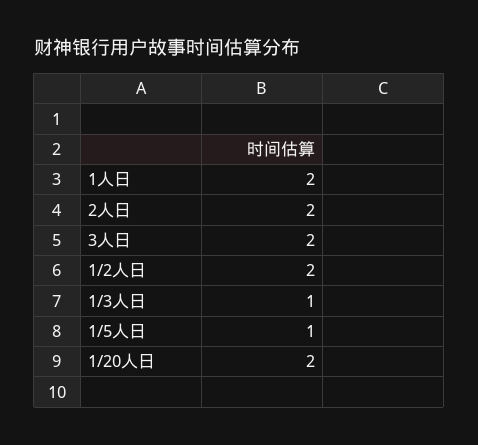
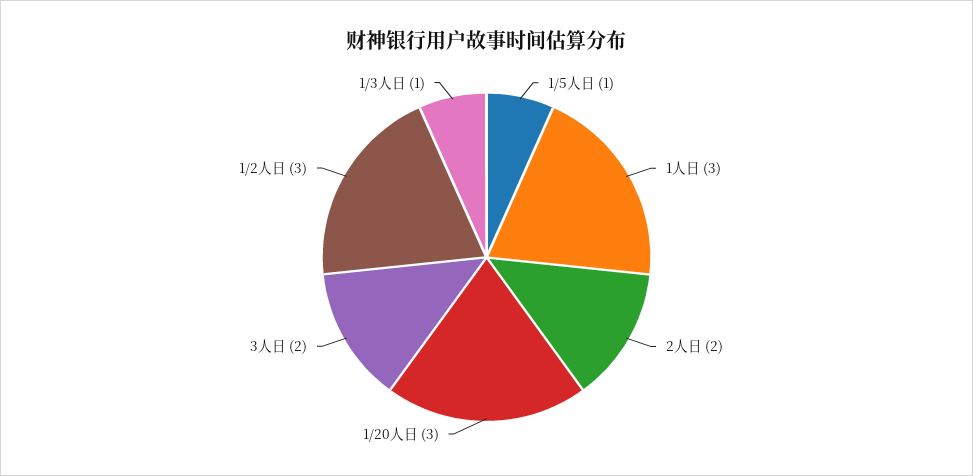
  {
-   "1人日": 2,
+   "1人日": 3,
    "2人日": 2,
    "3人日": 2,
-   "1/2人日": 2,
+   "1/2人日": 3,
    "1/3人日": 1,
    "1/5人日": 1,
-   "1/20人日": 2
+   "1/20人日": 3
  }

